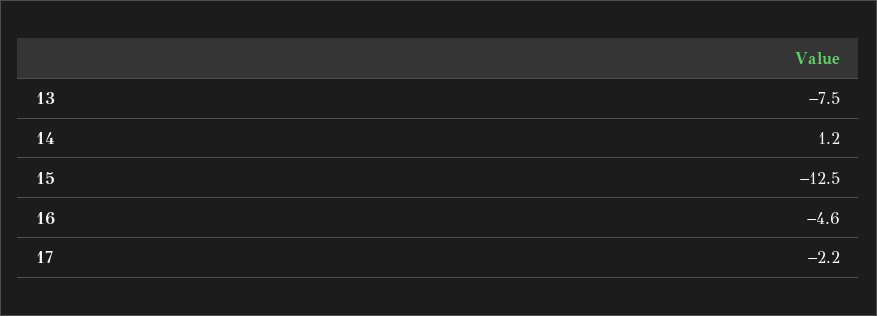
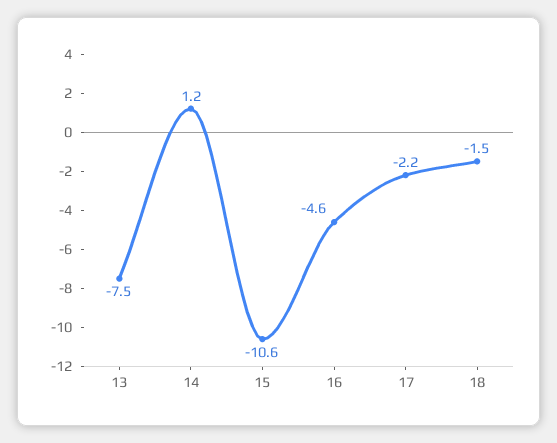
  {
    "13": -7.5,
    "14": 1.2,
-   "15": -12.5,
+   "15": -10.6,
    "16": -4.6,
-   "17": -2.2
+   "17": -2.2,
+   "18": -1.5
  }

